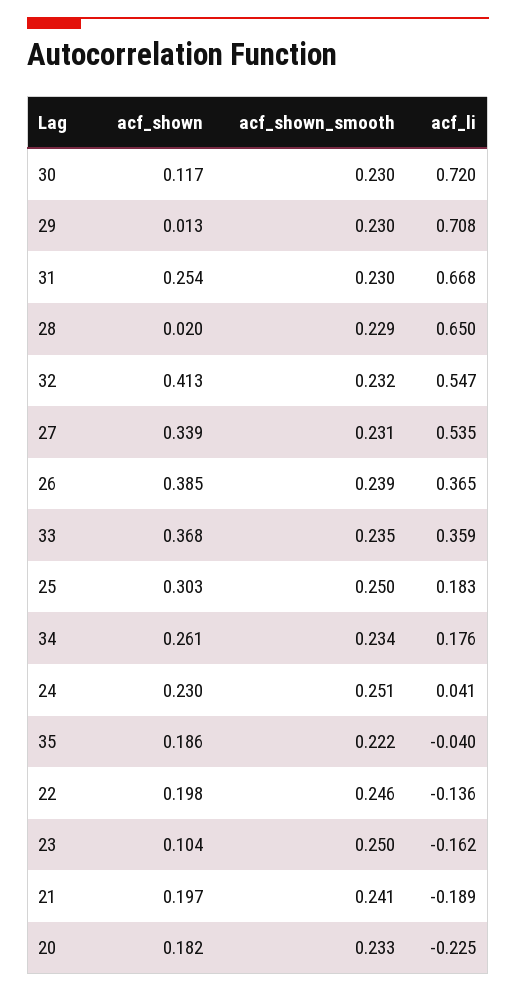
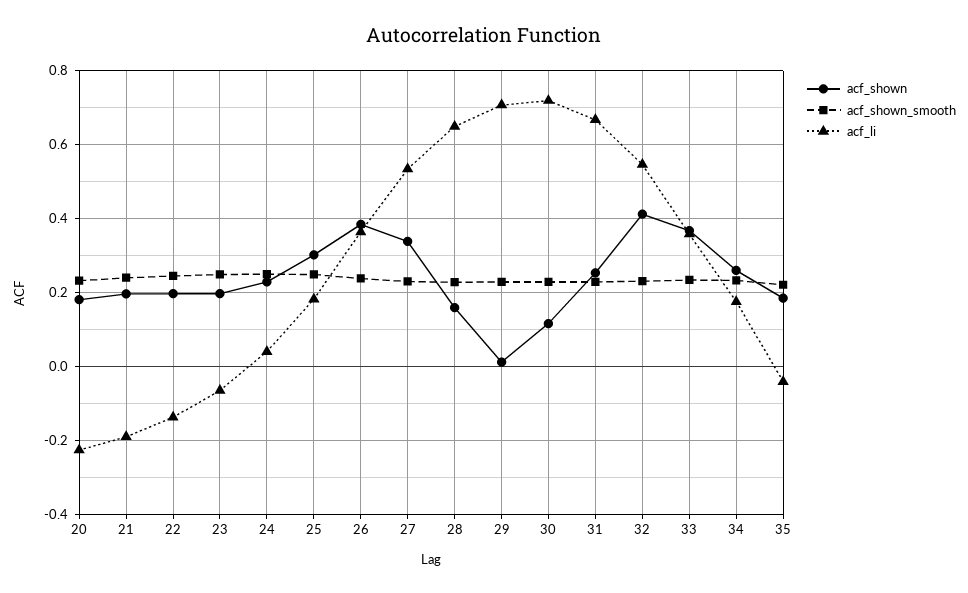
  {
    "acf_shown": {
      "30": 0.117,
      "29": 0.013,
      "31": 0.254,
-     "28": 0.02,
+     "28": 0.16,
      "32": 0.413,
      "27": 0.339,
      "26": 0.385,
      "33": 0.368,
      "25": 0.303,
      "34": 0.261,
      "24": 0.23,
      "35": 0.186,
      "22": 0.198,
-     "23": 0.104,
+     "23": 0.2,
      "21": 0.197,
      "20": 0.182
    },
    "acf_shown_smooth": {
      "30": 0.23,
      "29": 0.23,
      "31": 0.23,
      "28": 0.229,
      "32": 0.232,
      "27": 0.231,
      "26": 0.239,
      "33": 0.235,
      "25": 0.25,
      "34": 0.234,
      "24": 0.251,
      "35": 0.222,
      "22": 0.246,
      "23": 0.25,
      "21": 0.241,
      "20": 0.233
    },
    "acf_li": {
      "30": 0.72,
      "29": 0.708,
      "31": 0.668,
      "28": 0.65,
      "32": 0.547,
      "27": 0.535,
      "26": 0.365,
      "33": 0.359,
      "25": 0.183,
      "34": 0.176,
      "24": 0.041,
      "35": -0.04,
      "22": -0.136,
-     "23": -0.162,
+     "23": -0.06,
      "21": -0.189,
      "20": -0.225
    }
  }

